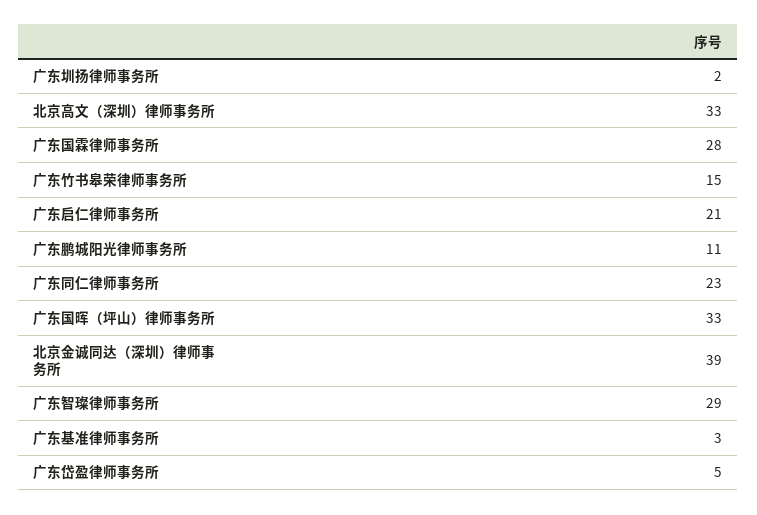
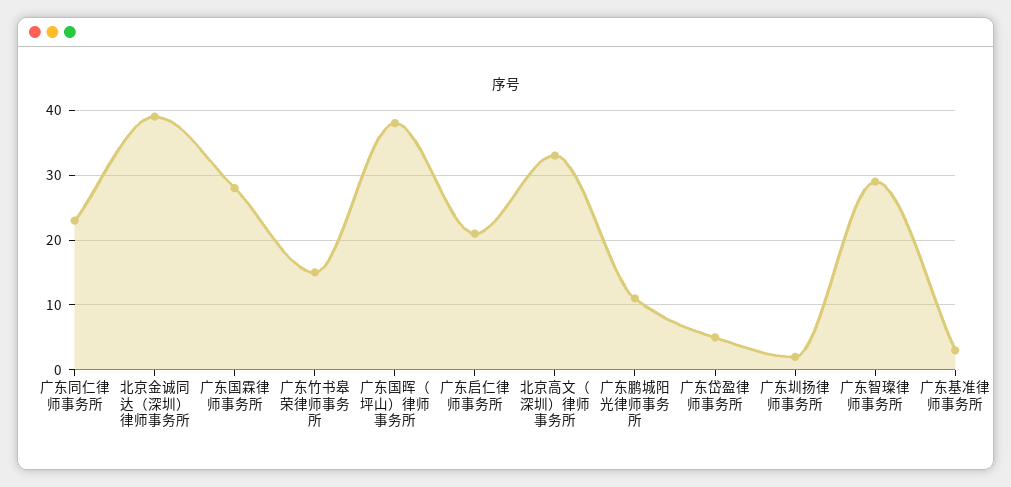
  {
    "广东圳扬律师事务所": 2,
    "北京高文（深圳）律师事务所": 33,
    "广东国霖律师事务所": 28,
    "广东竹书皋荣律师事务所": 15,
    "广东启仁律师事务所": 21,
    "广东鹏城阳光律师事务所": 11,
    "广东同仁律师事务所": 23,
-   "广东国晖（坪山）律师事务所": 33,
+   "广东国晖（坪山）律师事务所": 38,
    "北京金诚同达（深圳）律师事务所": 39,
    "广东智璨律师事务所": 29,
    "广东基准律师事务所": 3,
    "广东岱盈律师事务所": 5
  }

